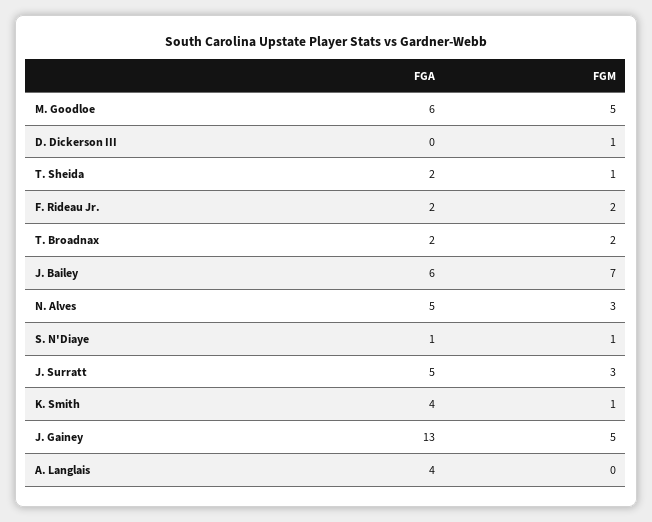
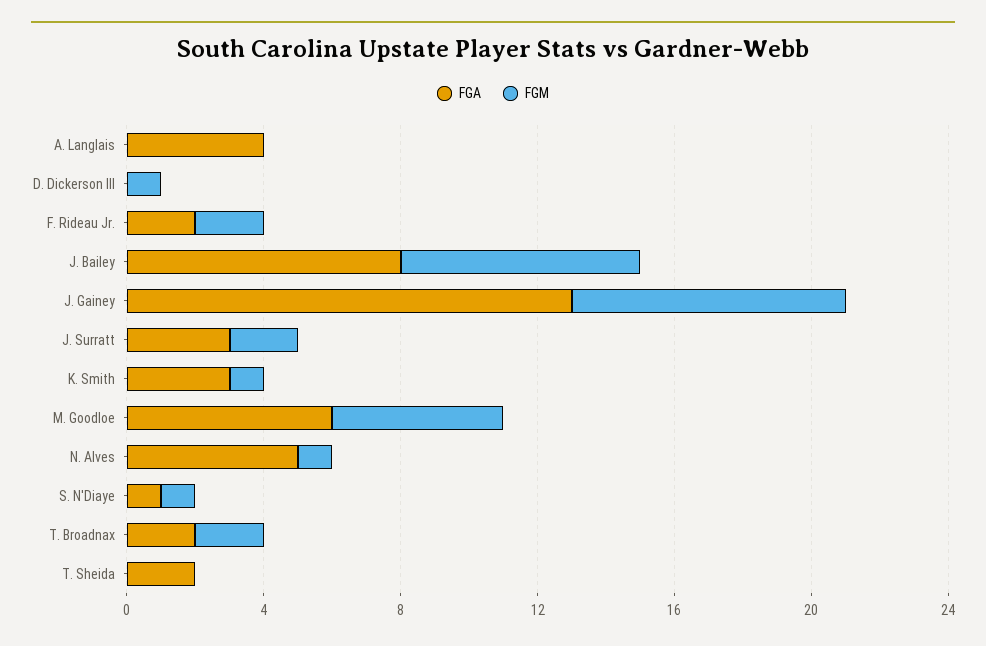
  {
    "FGA": {
      "M. Goodloe": 6,
      "D. Dickerson III": 0,
      "T. Sheida": 2,
      "F. Rideau Jr.": 2,
      "T. Broadnax": 2,
-     "J. Bailey": 6,
+     "J. Bailey": 8,
      "N. Alves": 5,
      "S. N'Diaye": 1,
-     "J. Surratt": 5,
+     "J. Surratt": 3,
-     "K. Smith": 4,
+     "K. Smith": 3,
      "J. Gainey": 13,
      "A. Langlais": 4
    },
    "FGM": {
      "M. Goodloe": 5,
      "D. Dickerson III": 1,
-     "T. Sheida": 1,
+     "T. Sheida": 0,
      "F. Rideau Jr.": 2,
      "T. Broadnax": 2,
      "J. Bailey": 7,
-     "N. Alves": 3,
+     "N. Alves": 1,
      "S. N'Diaye": 1,
-     "J. Surratt": 3,
+     "J. Surratt": 2,
      "K. Smith": 1,
-     "J. Gainey": 5,
+     "J. Gainey": 8,
      "A. Langlais": 0
    }
  }

